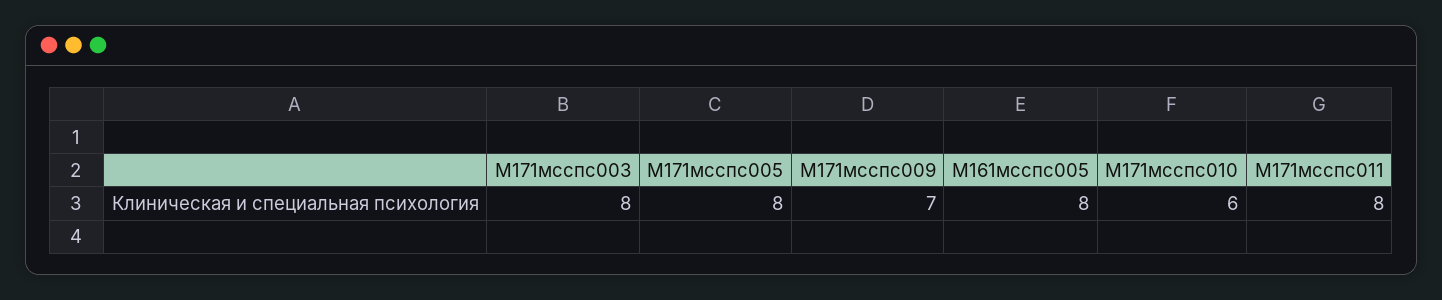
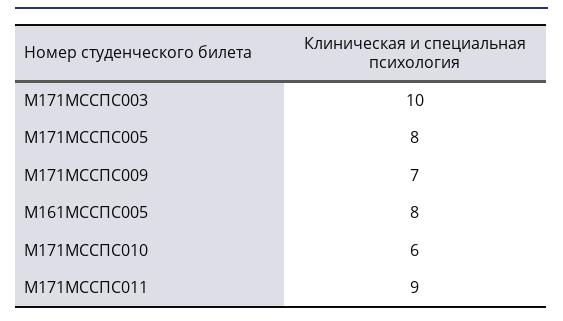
  {
-   "М171мсспс003": 8,
+   "М171мсспс003": 10,
    "М171мсспс005": 8,
    "М171мсспс009": 7,
    "М161мсспс005": 8,
    "М171мсспс010": 6,
-   "М171мсспс011": 8
+   "М171мсспс011": 9
  }

